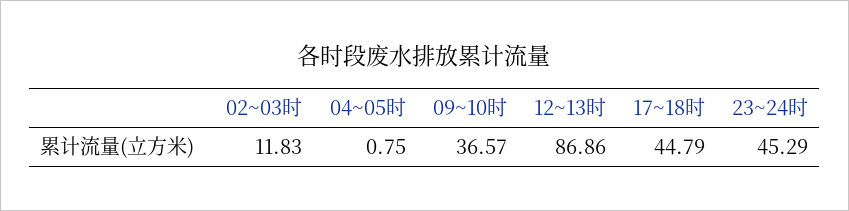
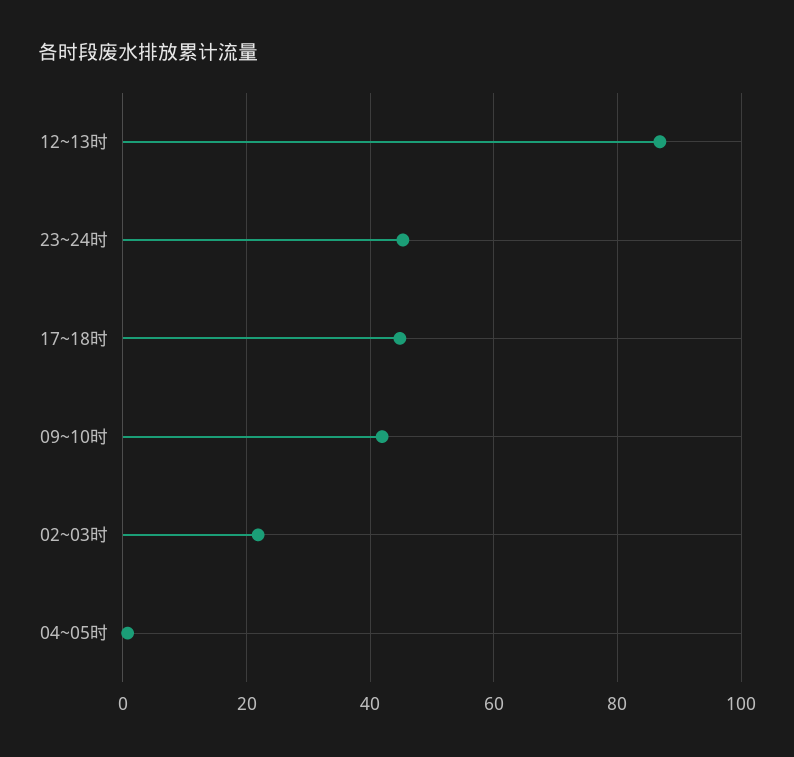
  {
-   "02~03时": 11.83,
+   "02~03时": 22,
    "04~05时": 0.75,
-   "09~10时": 36.57,
+   "09~10时": 42,
    "12~13时": 86.86,
    "17~18时": 44.79,
    "23~24时": 45.29
  }

